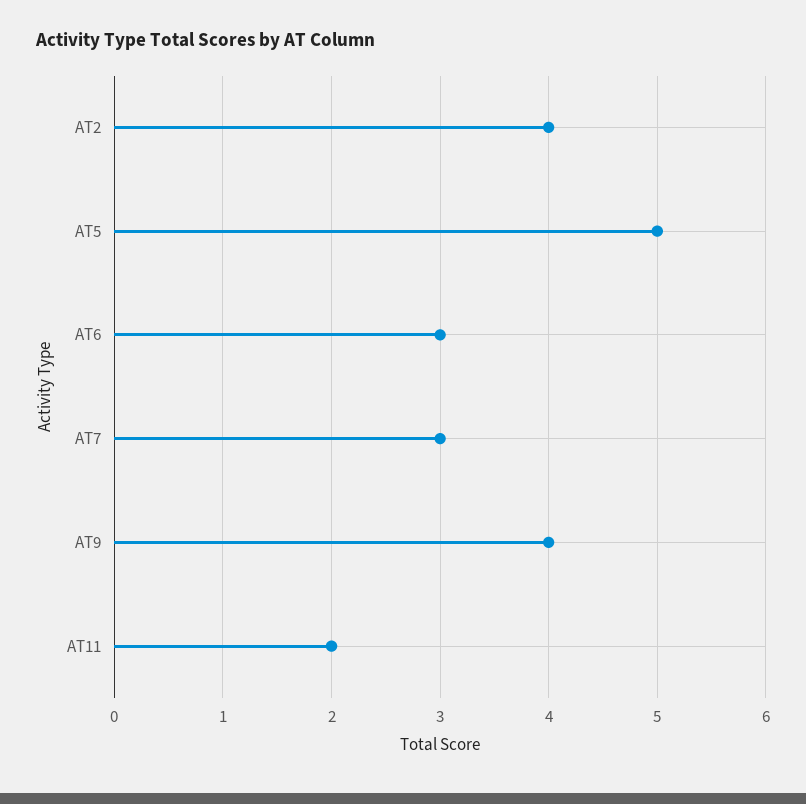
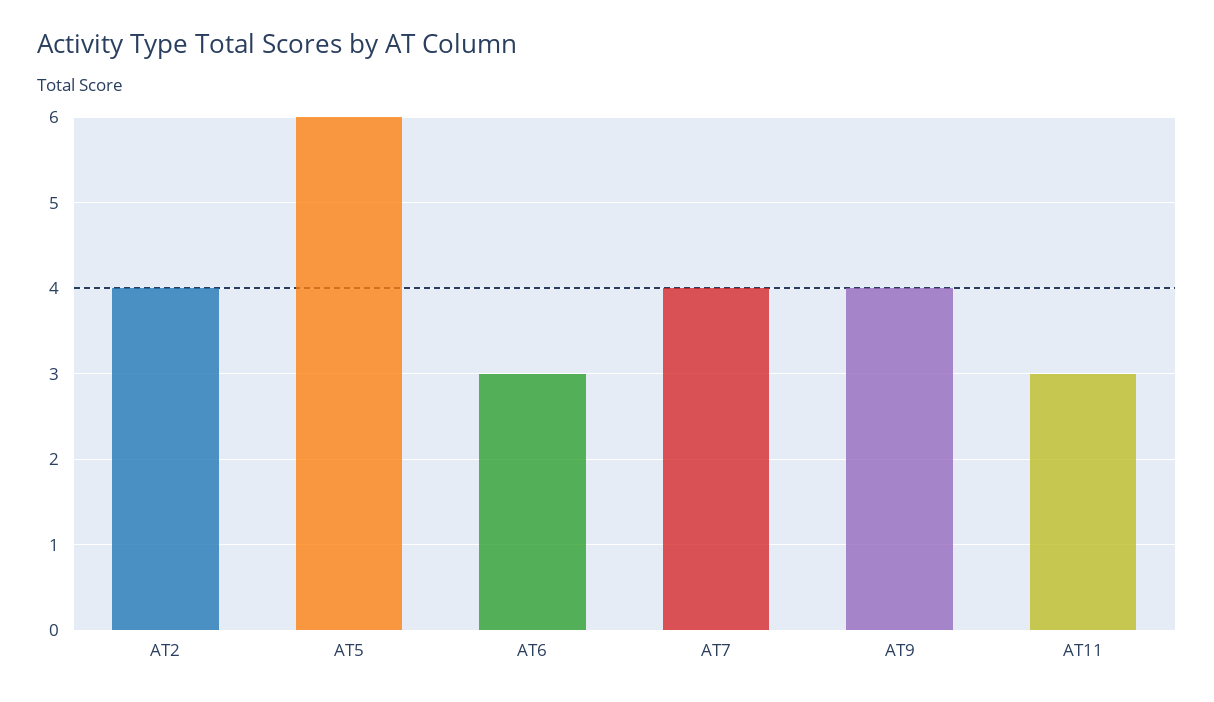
  {
    "AT2": 4,
-   "AT5": 5,
+   "AT5": 6,
    "AT6": 3,
-   "AT7": 3,
+   "AT7": 4,
    "AT9": 4,
-   "AT11": 2
+   "AT11": 3
  }

